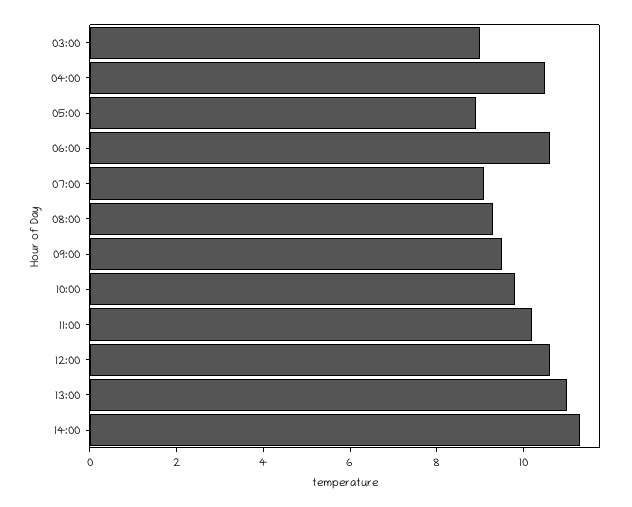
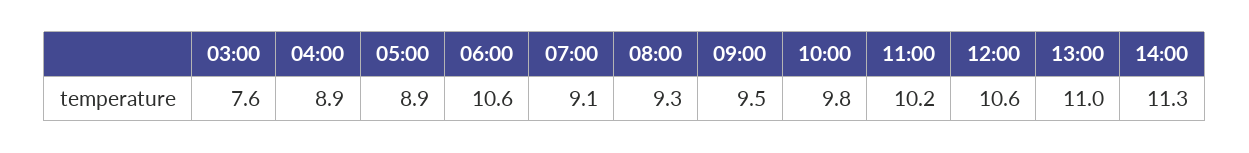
  {
-   "03:00": 9,
+   "03:00": 7.6,
-   "04:00": 10.5,
+   "04:00": 8.9,
    "05:00": 8.9,
    "06:00": 10.6,
    "07:00": 9.1,
    "08:00": 9.3,
    "09:00": 9.5,
    "10:00": 9.8,
    "11:00": 10.2,
    "12:00": 10.6,
    "13:00": 11,
    "14:00": 11.3
  }

